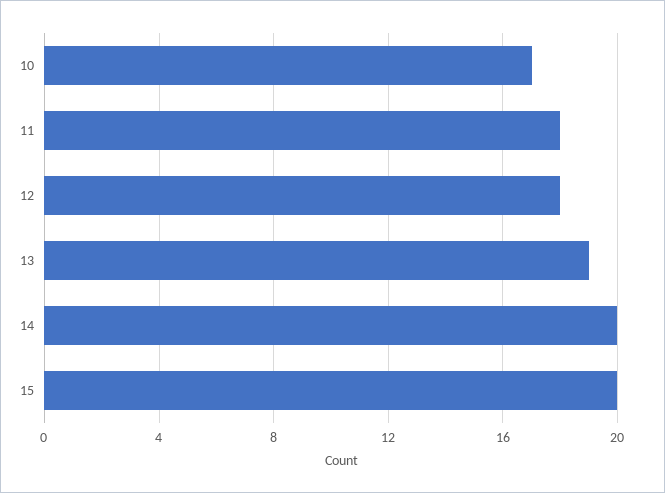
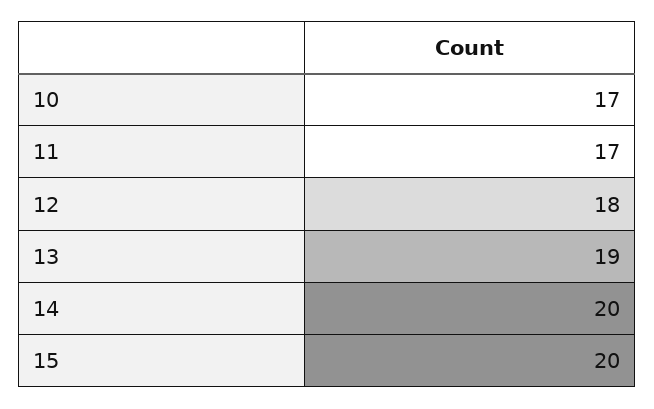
  {
    "10": 17,
-   "11": 18,
+   "11": 17,
    "12": 18,
    "13": 19,
    "14": 20,
    "15": 20
  }

